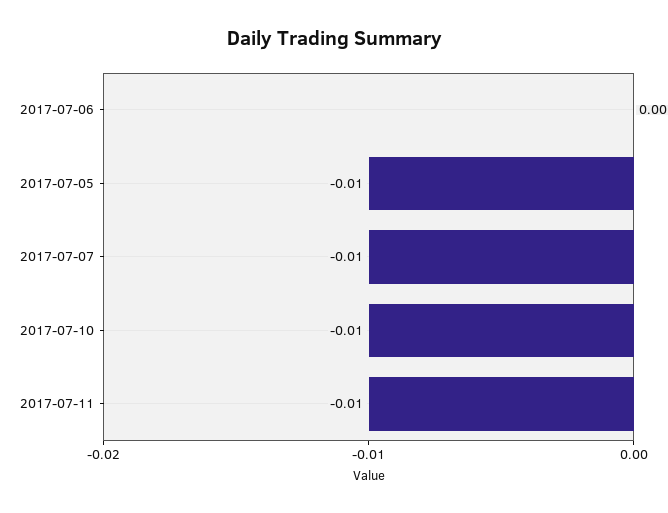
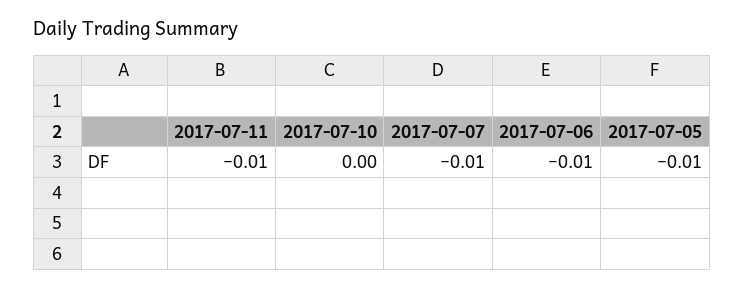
  {
-   "2017-07-06": 0,
+   "2017-07-06": -0.01,
    "2017-07-05": -0.01,
    "2017-07-07": -0.01,
-   "2017-07-10": -0.01,
+   "2017-07-10": 0,
    "2017-07-11": -0.01
  }

